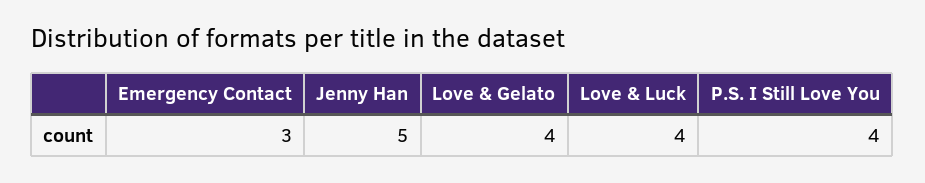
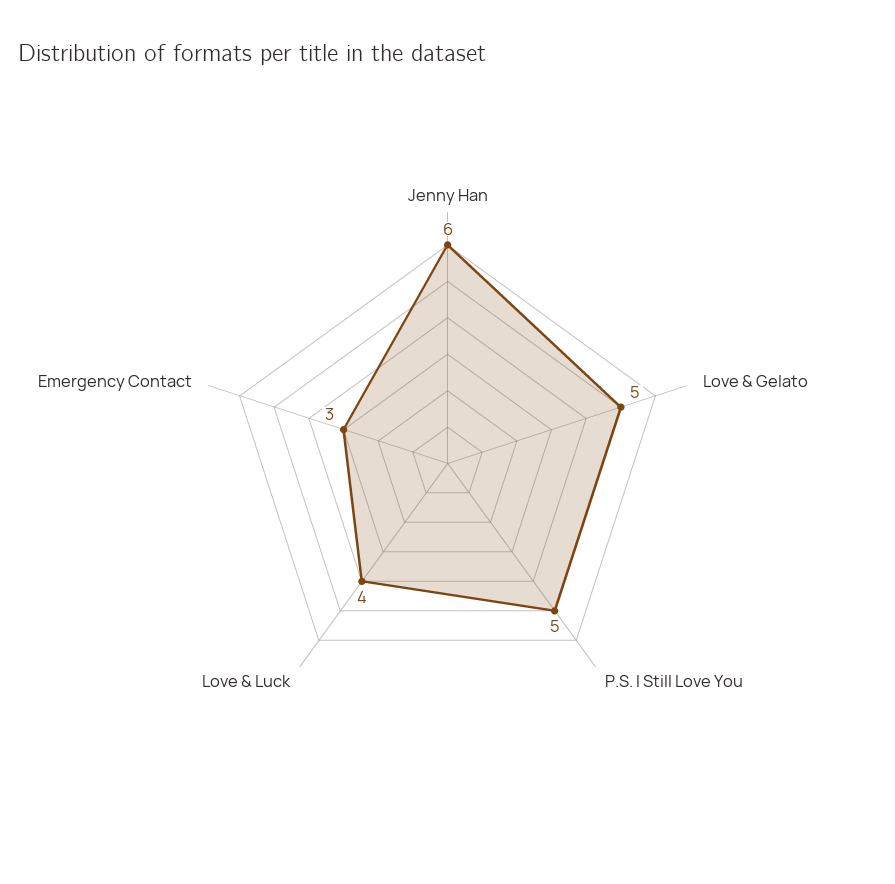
  {
    "Emergency Contact": 3,
-   "Jenny Han": 5,
+   "Jenny Han": 6,
-   "Love & Gelato": 4,
+   "Love & Gelato": 5,
    "Love & Luck": 4,
-   "P.S. I Still Love You": 4
+   "P.S. I Still Love You": 5
  }

